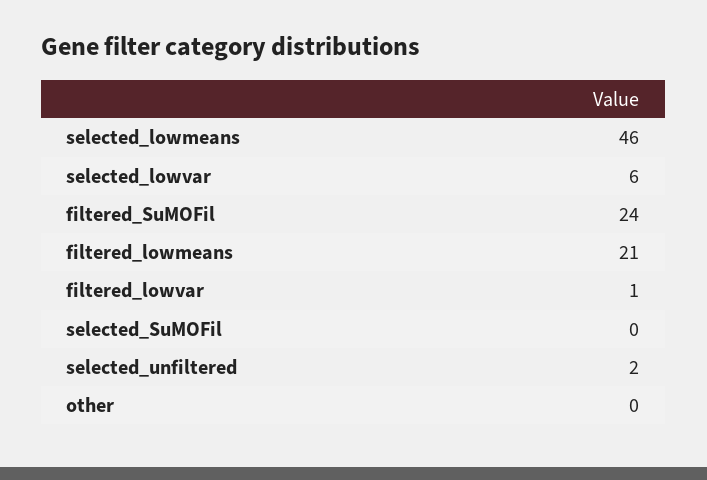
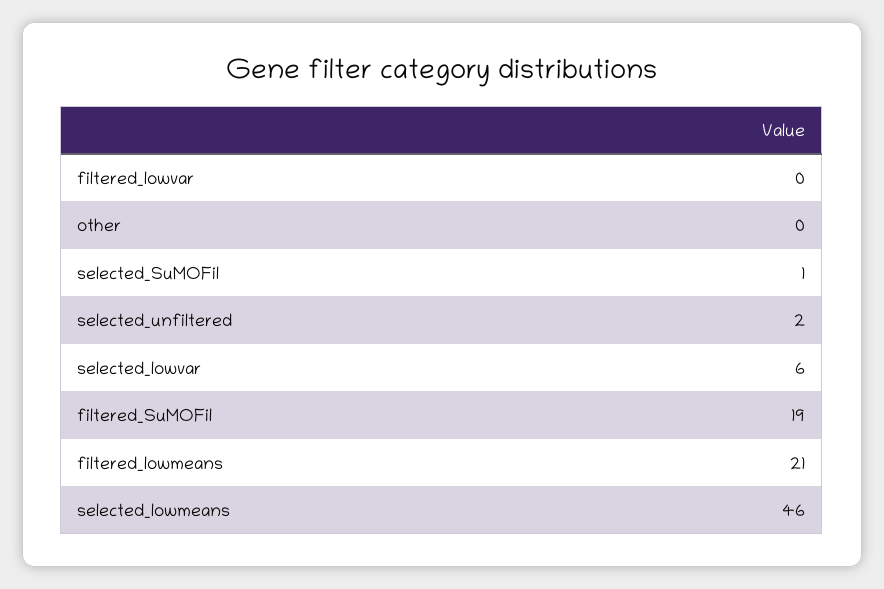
  {
    "selected_lowmeans": 46,
    "selected_lowvar": 6,
-   "filtered_SuMOFil": 24,
+   "filtered_SuMOFil": 19,
    "filtered_lowmeans": 21,
-   "filtered_lowvar": 1,
+   "filtered_lowvar": 0,
-   "selected_SuMOFil": 0,
+   "selected_SuMOFil": 1,
    "selected_unfiltered": 2,
    "other": 0
  }

